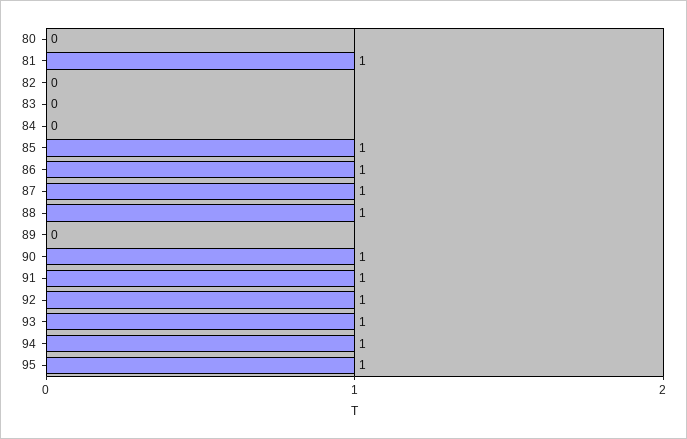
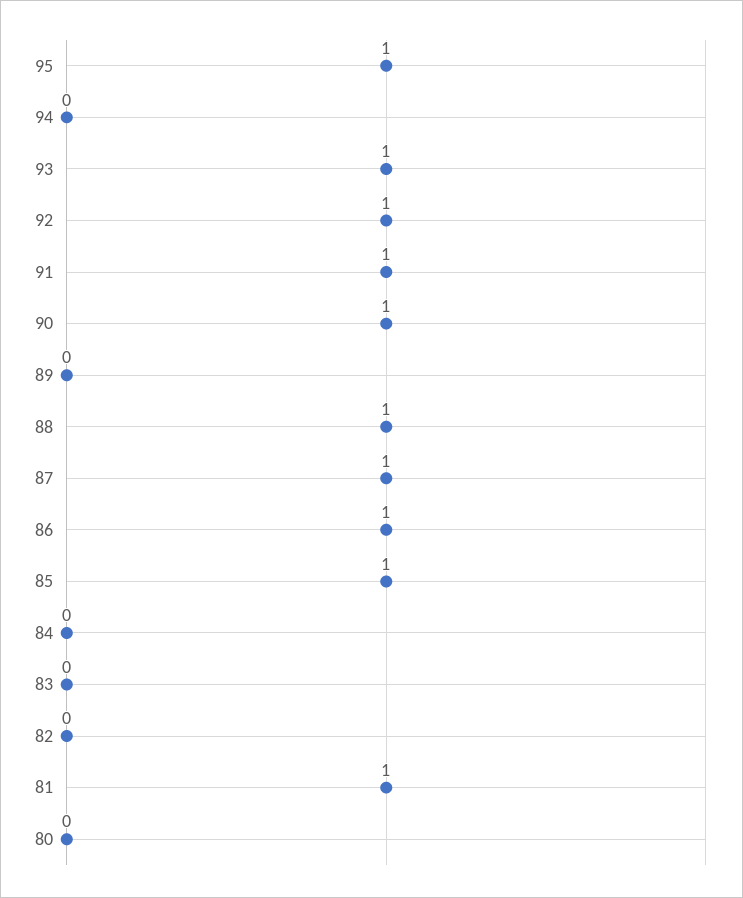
  {
    "80": 0,
    "81": 1,
    "82": 0,
    "83": 0,
    "84": 0,
    "85": 1,
    "86": 1,
    "87": 1,
    "88": 1,
    "89": 0,
    "90": 1,
    "91": 1,
    "92": 1,
    "93": 1,
-   "94": 1,
+   "94": 0,
    "95": 1
  }

